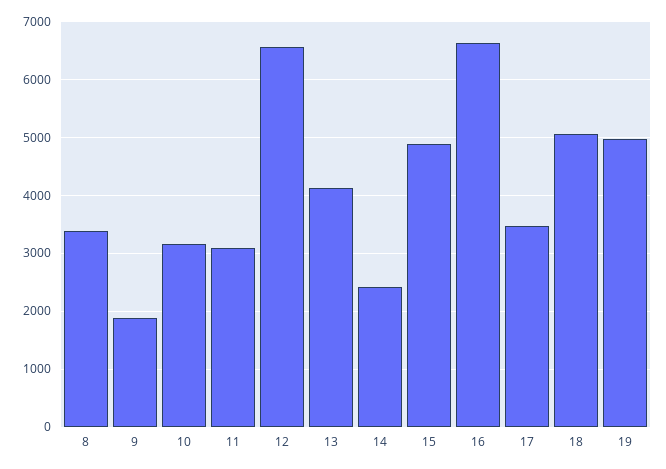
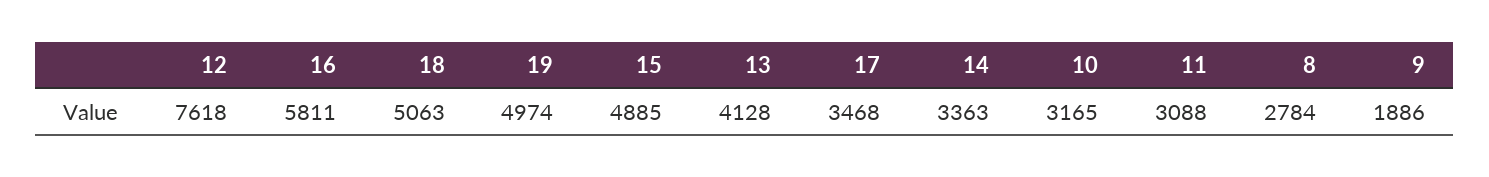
  {
-   "8": 3400,
+   "8": 2784,
    "9": 1886,
    "10": 3165,
    "11": 3088,
-   "12": 6600,
+   "12": 7618,
    "13": 4128,
-   "14": 2400,
+   "14": 3363,
    "15": 4885,
-   "16": 6600,
+   "16": 5811,
    "17": 3468,
    "18": 5063,
    "19": 4974
  }

